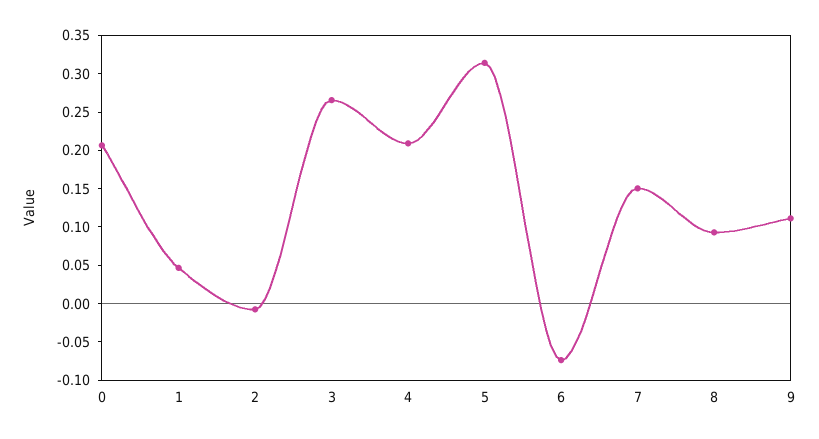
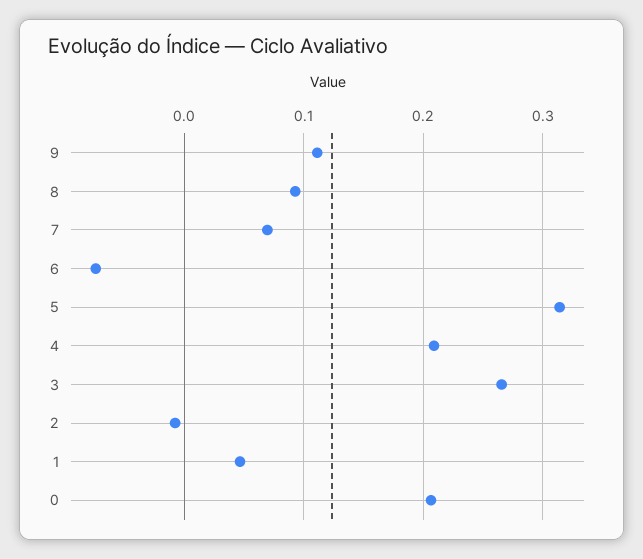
  {
    "0": 0.21,
    "1": 0.05,
    "2": -0.01,
    "3": 0.27,
    "4": 0.21,
    "5": 0.31,
    "6": -0.07,
-   "7": 0.15,
+   "7": 0.07,
    "8": 0.09,
    "9": 0.11
  }

